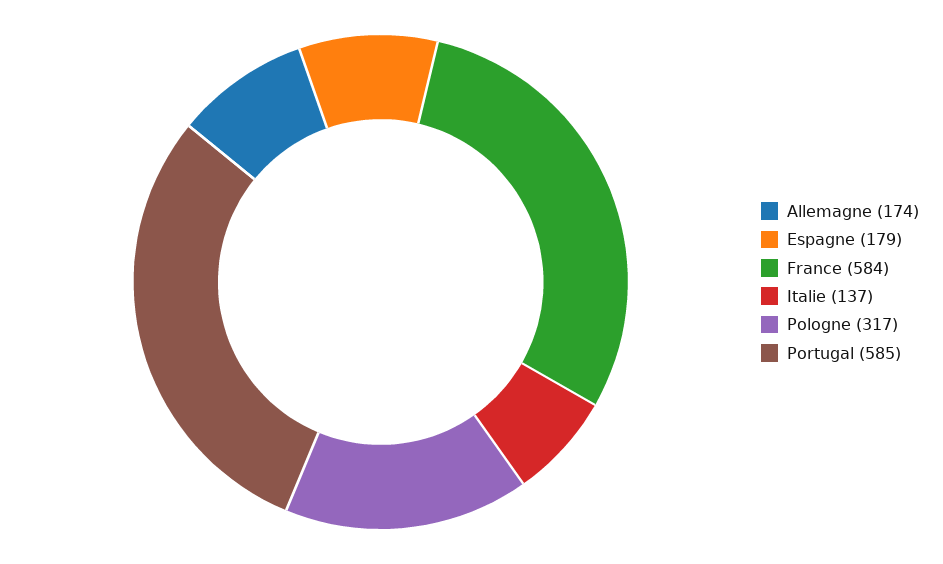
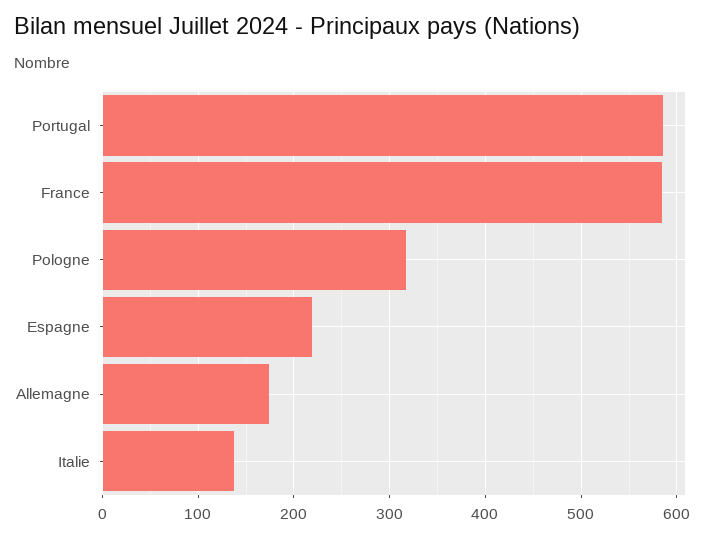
  {
    "Allemagne": 174,
-   "Espagne": 179,
+   "Espagne": 220,
    "France": 584,
    "Italie": 137,
    "Pologne": 317,
    "Portugal": 585
  }

